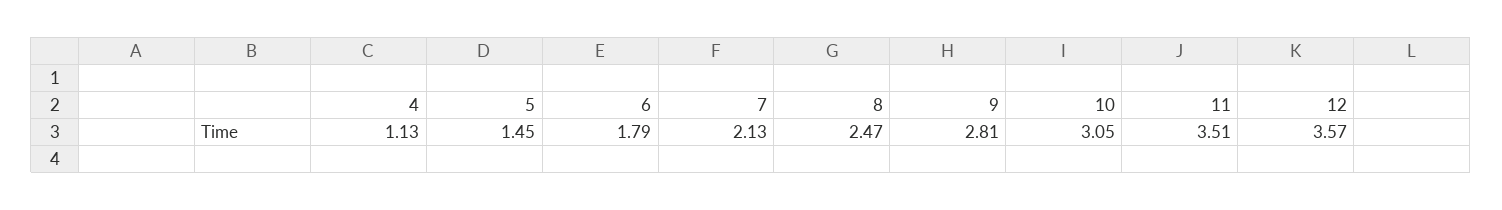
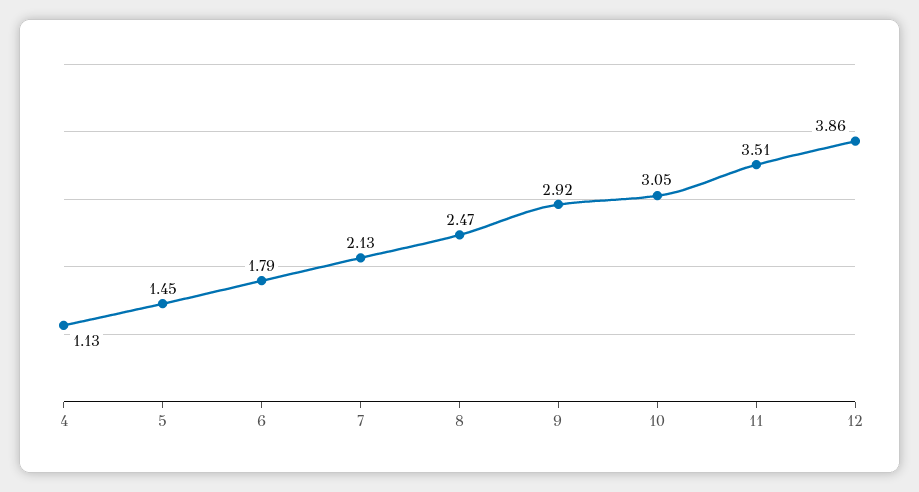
  {
    "4": 1.13,
    "5": 1.45,
    "6": 1.79,
    "7": 2.13,
    "8": 2.47,
-   "9": 2.81,
+   "9": 2.92,
    "10": 3.05,
    "11": 3.51,
-   "12": 3.57
+   "12": 3.86
  }

